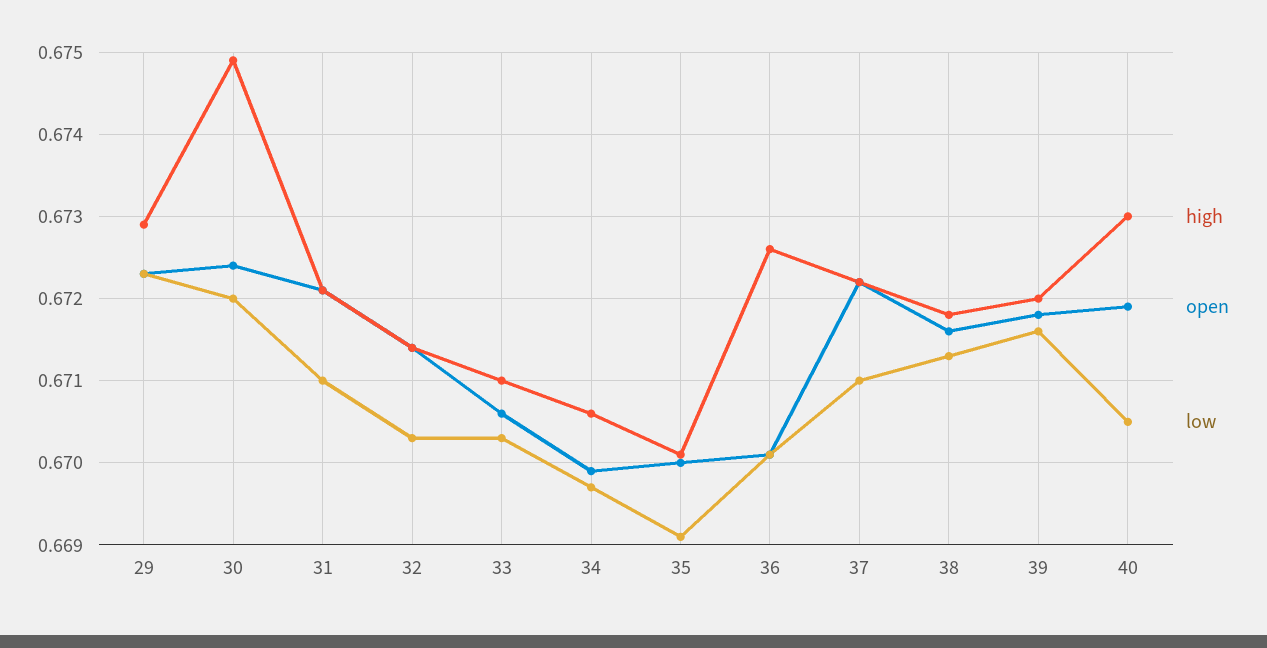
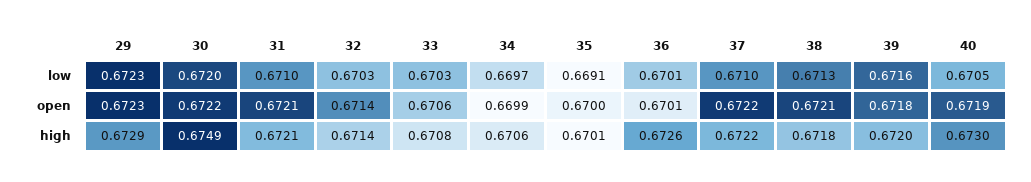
  {
    "high": {
      "29": 0.6729,
      "30": 0.6749,
      "31": 0.6721,
      "32": 0.6714,
-     "33": 0.671,
+     "33": 0.6708,
      "34": 0.6706,
      "35": 0.6701,
      "36": 0.6726,
      "37": 0.6722,
      "38": 0.6718,
      "39": 0.672,
      "40": 0.673
    },
    "open": {
      "29": 0.6723,
-     "30": 0.6724,
+     "30": 0.6722,
      "31": 0.6721,
      "32": 0.6714,
      "33": 0.6706,
      "34": 0.6699,
      "35": 0.67,
      "36": 0.6701,
      "37": 0.6722,
-     "38": 0.6716,
+     "38": 0.6721,
      "39": 0.6718,
      "40": 0.6719
    },
    "low": {
      "29": 0.6723,
      "30": 0.672,
      "31": 0.671,
      "32": 0.6703,
      "33": 0.6703,
      "34": 0.6697,
      "35": 0.6691,
      "36": 0.6701,
      "37": 0.671,
      "38": 0.6713,
      "39": 0.6716,
      "40": 0.6705
    }
  }

